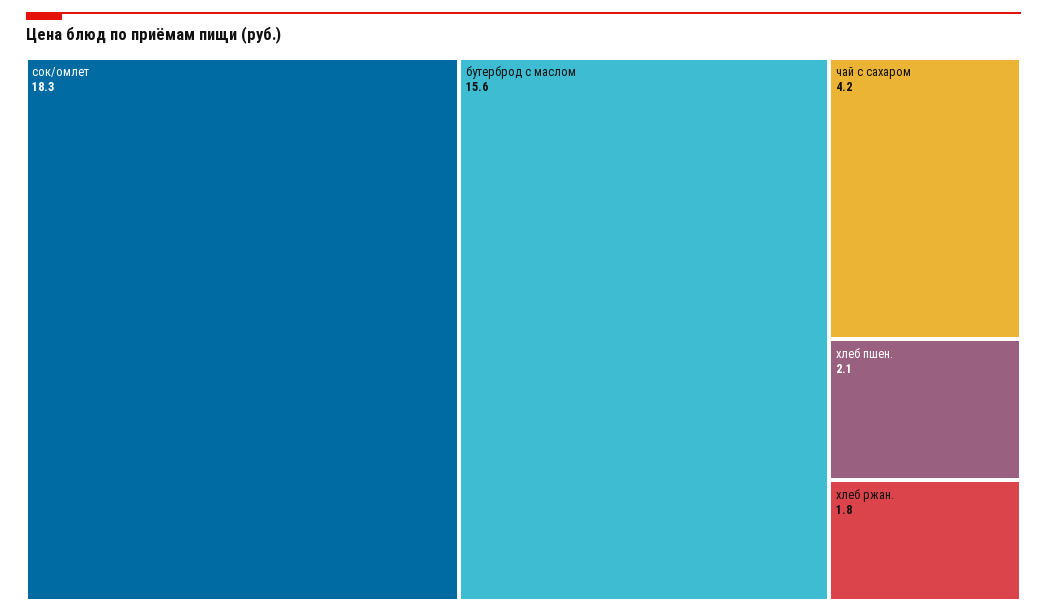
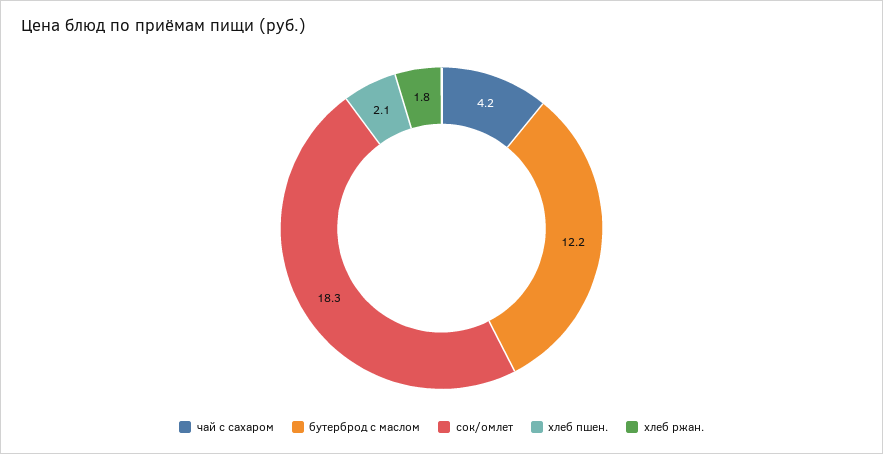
  {
    "сок/омлет": 18.3,
-   "бутерброд с маслом": 15.6,
+   "бутерброд с маслом": 12.2,
    "чай с сахаром": 4.2,
    "хлеб пшен.": 2.1,
    "хлеб ржан.": 1.8
  }

